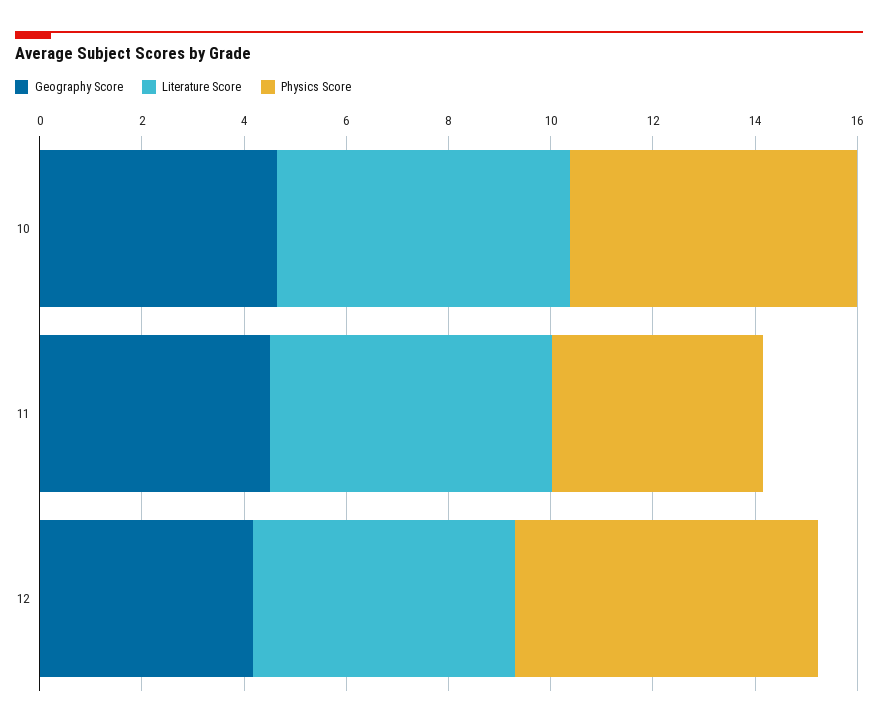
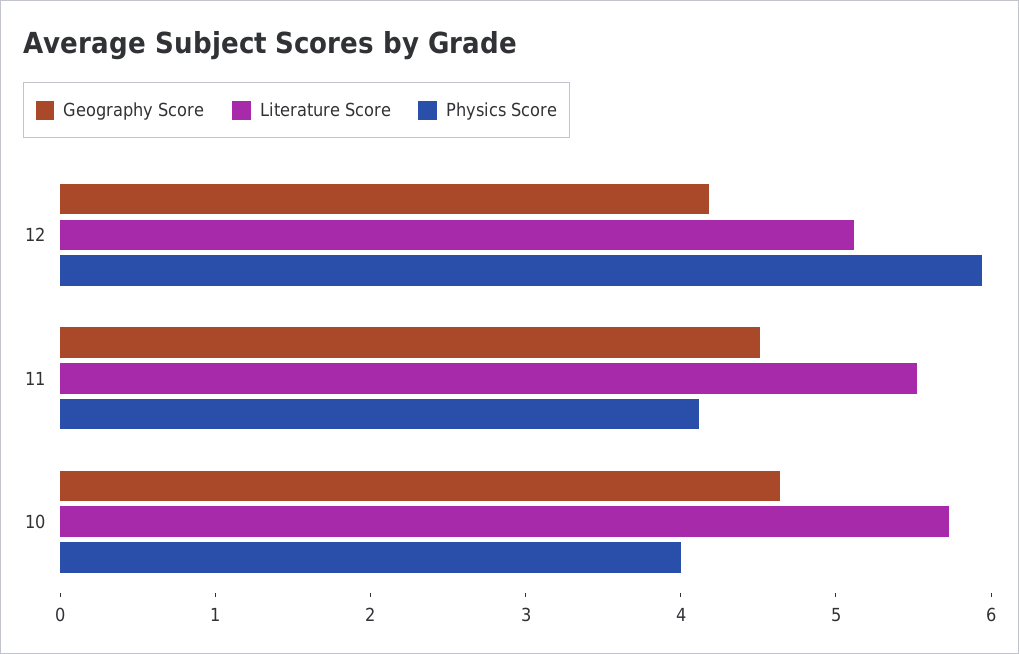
  {
    "Geography Score": {
      "10": 4.6,
      "11": 4.6,
      "12": 4.2
    },
    "Literature Score": {
      "10": 5.8,
      "11": 5.6,
      "12": 5.2
    },
    "Physics Score": {
-     "10": 5.5,
+     "10": 4,
      "11": 4.2,
      "12": 6
    }
  }

